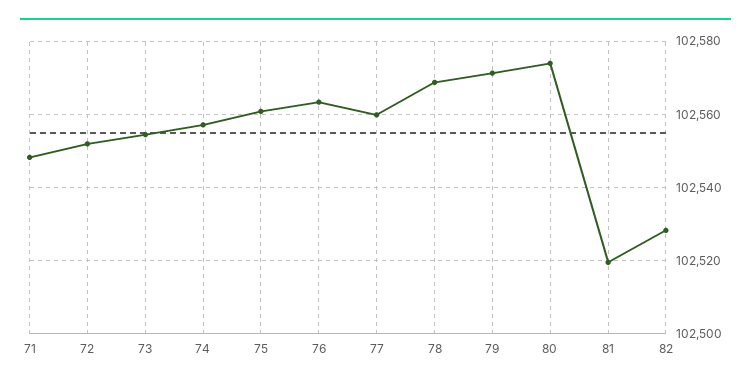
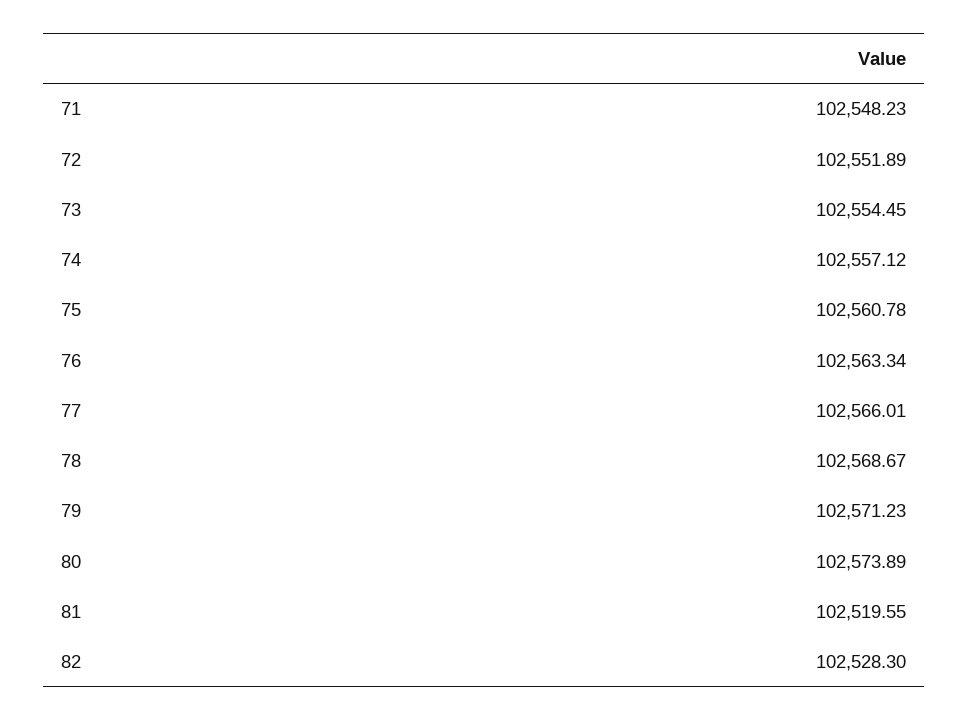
  {
    "71": 102548.23,
    "72": 102551.89,
    "73": 102554.45,
    "74": 102557.12,
    "75": 102560.78,
    "76": 102563.34,
-   "77": 102560,
+   "77": 102566.01,
    "78": 102568.67,
    "79": 102571.23,
    "80": 102573.89,
    "81": 102519.55,
    "82": 102528.3
  }

